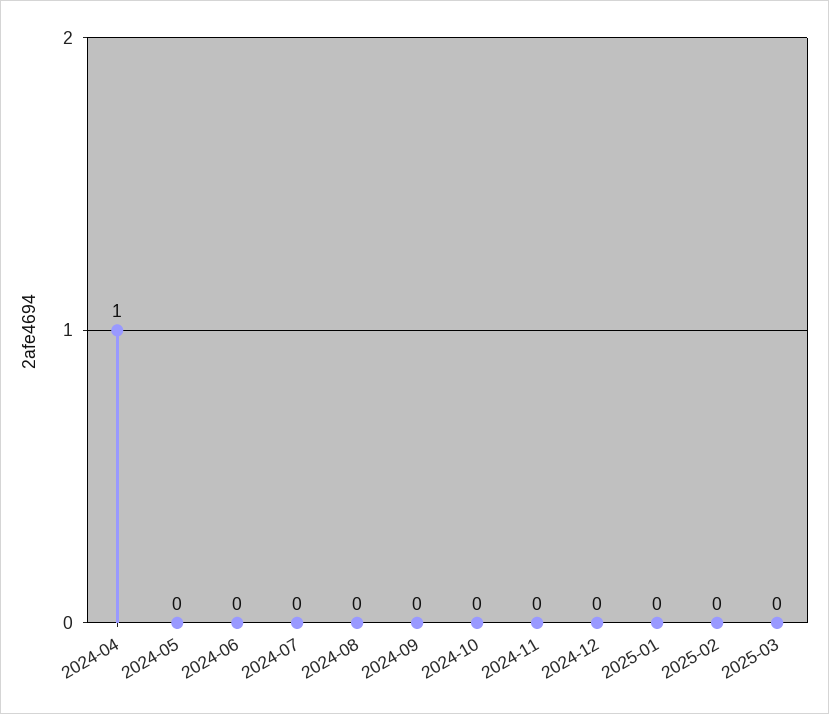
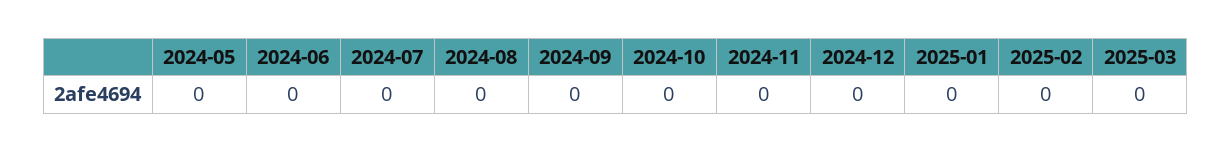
  {
-   "2024-04": 1,
    "2024-05": 0,
    "2024-06": 0,
    "2024-07": 0,
    "2024-08": 0,
    "2024-09": 0,
    "2024-10": 0,
    "2024-11": 0,
    "2024-12": 0,
    "2025-01": 0,
    "2025-02": 0,
    "2025-03": 0
  }

